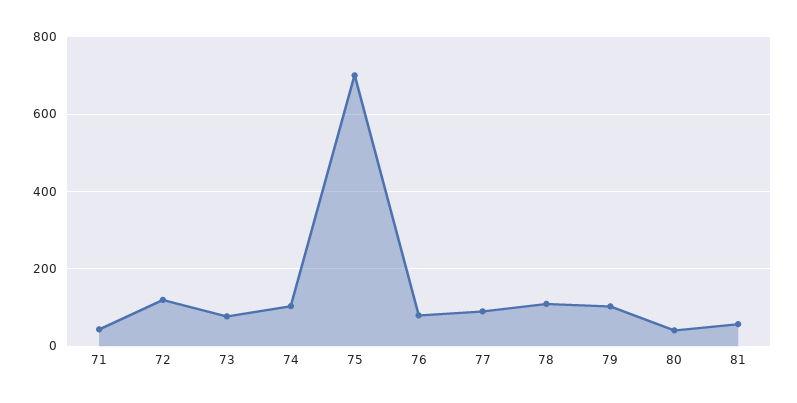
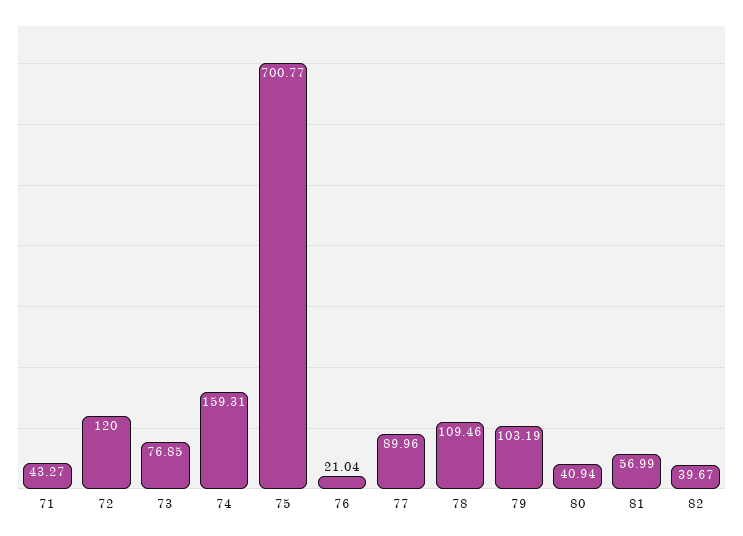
  {
    "71": 43.27,
    "72": 120,
    "73": 76.85,
-   "74": 100,
+   "74": 159.31,
    "75": 700.77,
-   "76": 80,
+   "76": 21.04,
    "77": 89.96,
    "78": 109.46,
    "79": 103.19,
    "80": 40.94,
-   "81": 56.99
+   "81": 56.99,
+   "82": 39.67
  }

